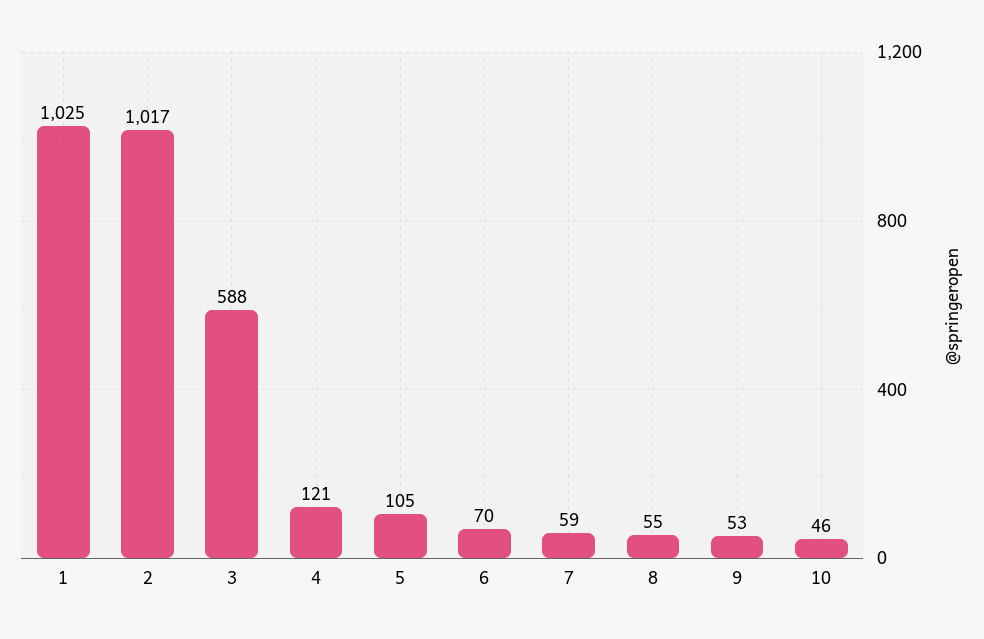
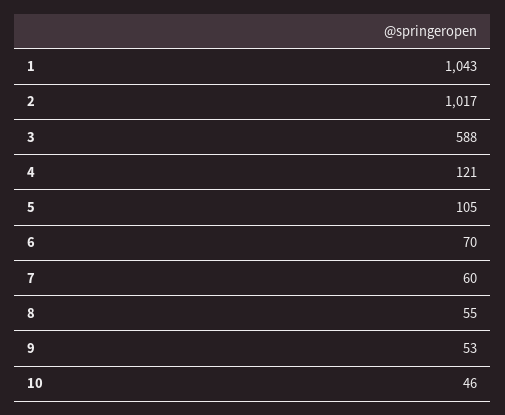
  {
-   "1": 1025,
+   "1": 1043,
    "2": 1017,
    "3": 588,
    "4": 121,
    "5": 105,
    "6": 70,
-   "7": 59,
+   "7": 60,
    "8": 55,
    "9": 53,
    "10": 46
  }

